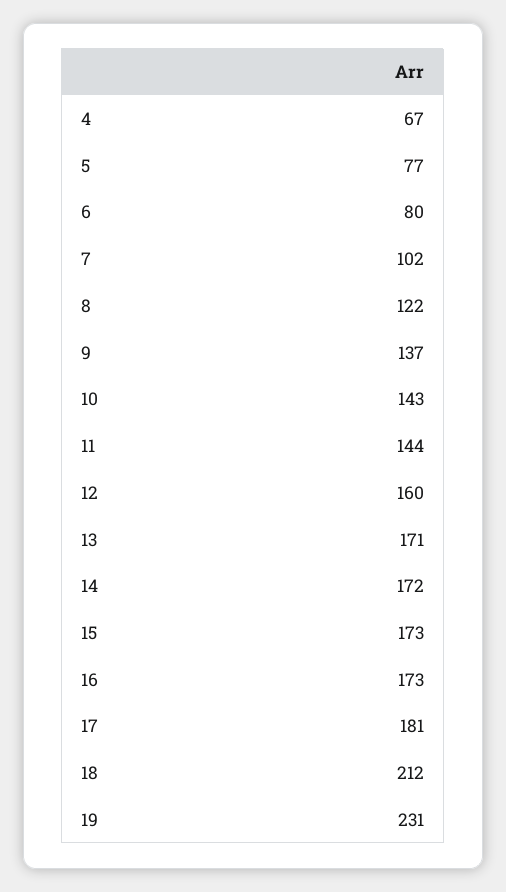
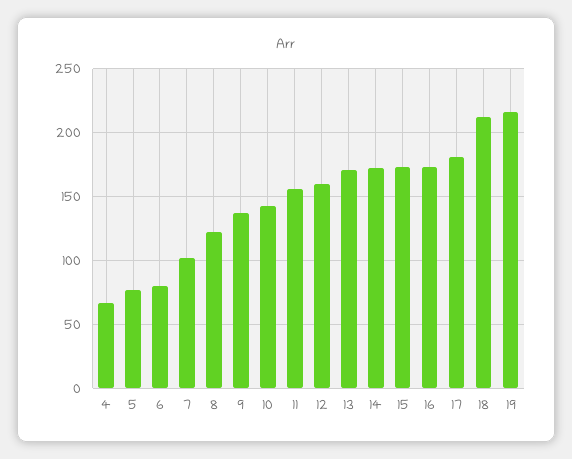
  {
    "4": 67,
    "5": 77,
    "6": 80,
    "7": 102,
    "8": 122,
    "9": 137,
    "10": 143,
-   "11": 144,
+   "11": 155,
    "12": 160,
    "13": 171,
    "14": 172,
    "15": 173,
    "16": 173,
    "17": 181,
    "18": 212,
-   "19": 231
+   "19": 215
  }

